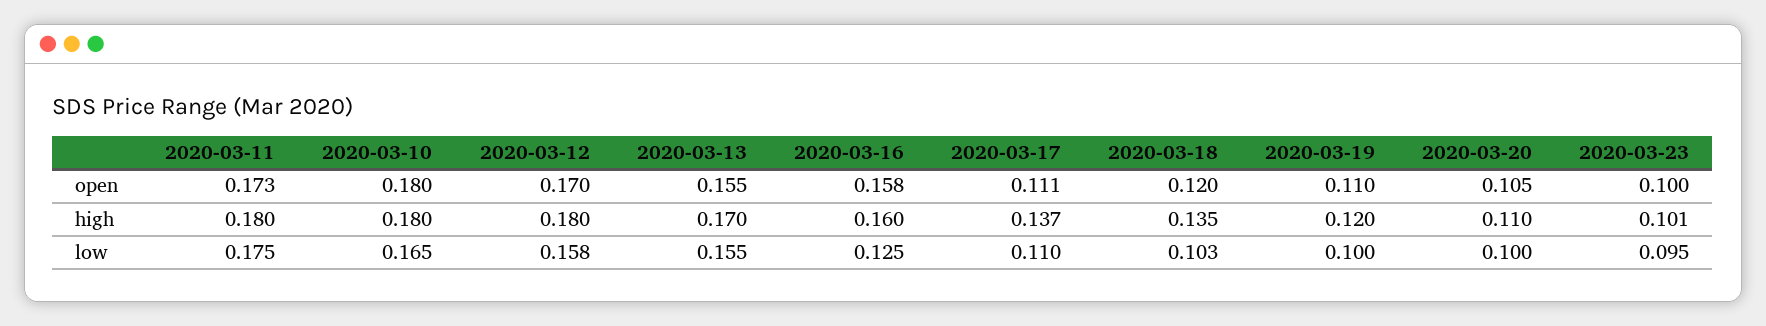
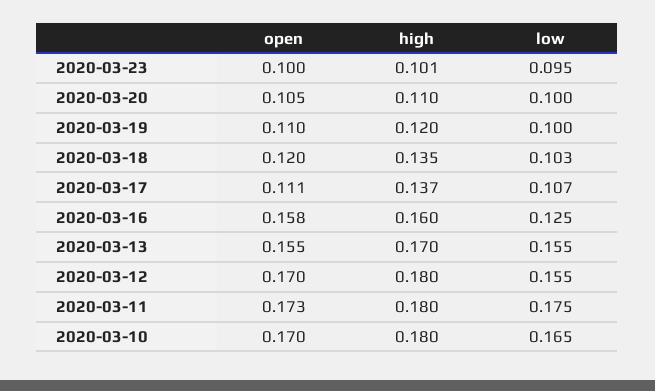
  {
    "2020-03-11": {
      "open": 0.173,
      "high": 0.18,
      "low": 0.175
    },
    "2020-03-10": {
-     "open": 0.18,
+     "open": 0.17,
      "high": 0.18,
      "low": 0.165
    },
    "2020-03-12": {
      "open": 0.17,
      "high": 0.18,
-     "low": 0.158
+     "low": 0.155
    },
    "2020-03-13": {
      "open": 0.155,
      "high": 0.17,
      "low": 0.155
    },
    "2020-03-16": {
      "open": 0.158,
      "high": 0.16,
      "low": 0.125
    },
    "2020-03-17": {
      "open": 0.111,
      "high": 0.137,
-     "low": 0.11
+     "low": 0.107
    },
    "2020-03-18": {
      "open": 0.12,
      "high": 0.135,
      "low": 0.103
    },
    "2020-03-19": {
      "open": 0.11,
      "high": 0.12,
      "low": 0.1
    },
    "2020-03-20": {
      "open": 0.105,
      "high": 0.11,
      "low": 0.1
    },
    "2020-03-23": {
      "open": 0.1,
      "high": 0.101,
      "low": 0.095
    }
  }

